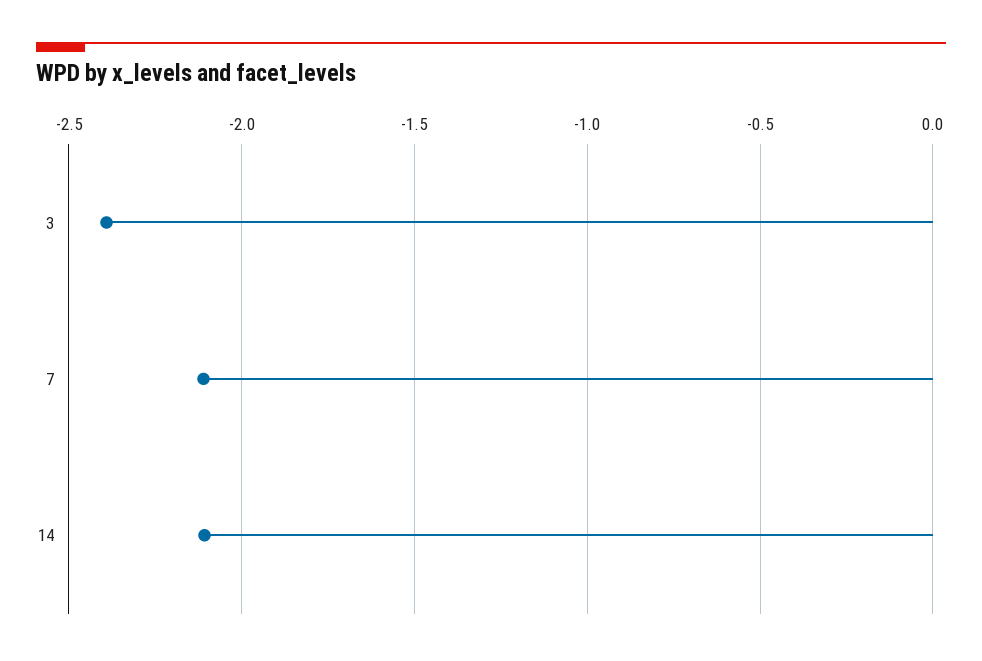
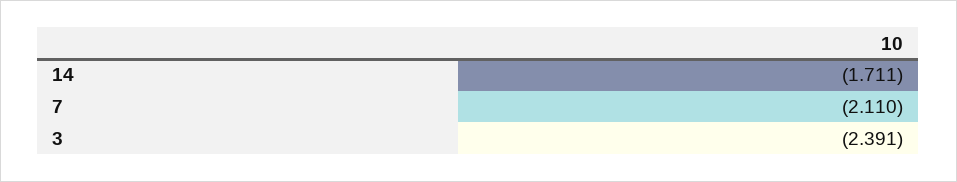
  {
    "3": -2.391,
    "7": -2.11,
-   "14": -2.1
+   "14": -1.711
  }

